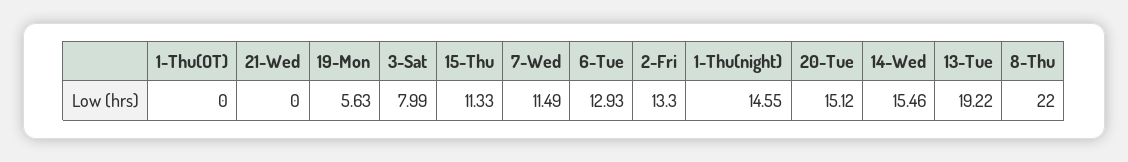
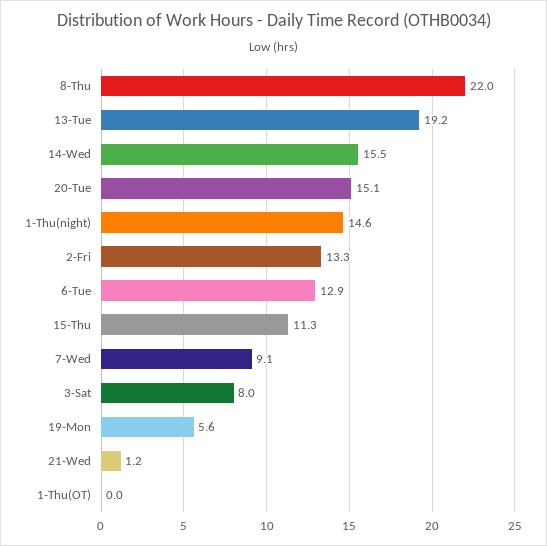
  {
    "1-Thu(OT)": 0,
-   "21-Wed": 0,
+   "21-Wed": 1.2,
    "19-Mon": 5.63,
    "3-Sat": 7.99,
    "15-Thu": 11.33,
-   "7-Wed": 11.49,
+   "7-Wed": 9.1,
    "6-Tue": 12.93,
    "2-Fri": 13.3,
    "1-Thu(night)": 14.55,
    "20-Tue": 15.12,
    "14-Wed": 15.46,
    "13-Tue": 19.22,
    "8-Thu": 22
  }

